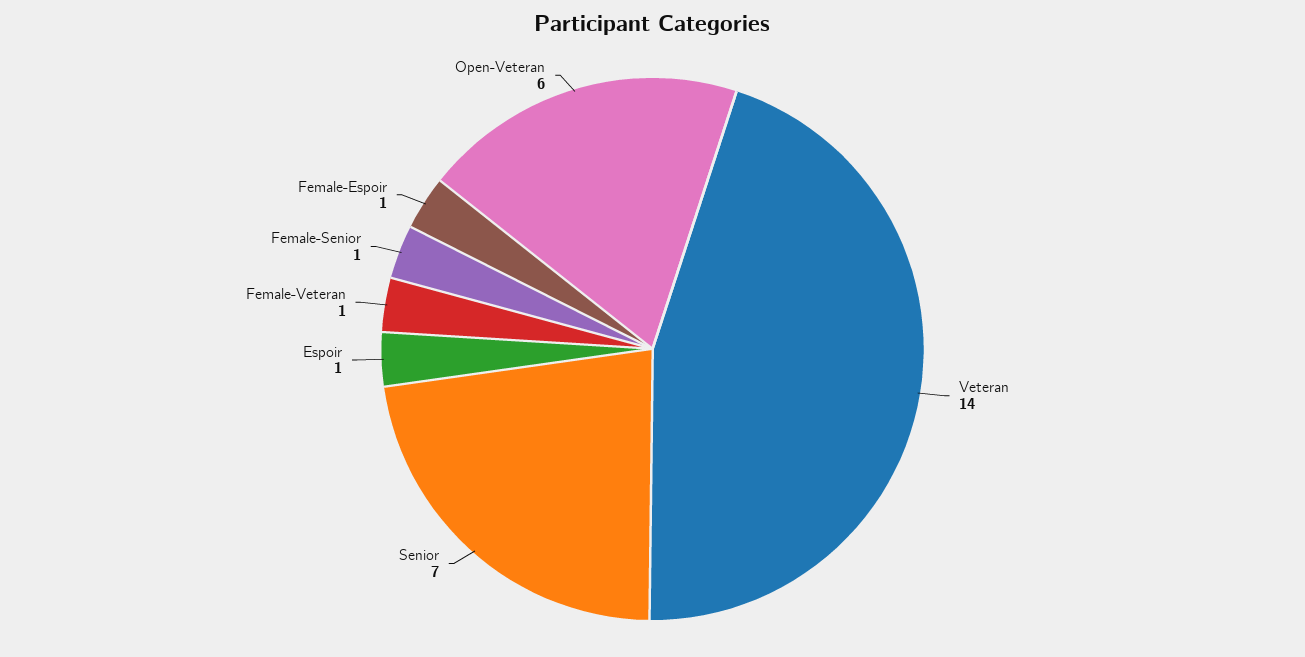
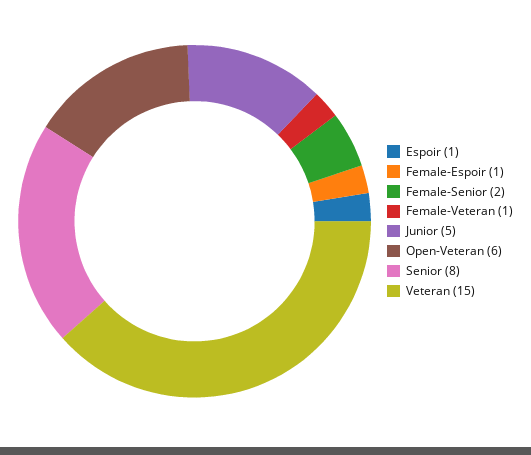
  {
-   "Veteran": 14,
+   "Veteran": 15,
-   "Senior": 7,
+   "Senior": 8,
    "Espoir": 1,
    "Female-Veteran": 1,
-   "Female-Senior": 1,
+   "Female-Senior": 2,
    "Female-Espoir": 1,
-   "Open-Veteran": 6
+   "Open-Veteran": 6,
+   "Junior": 5
  }

